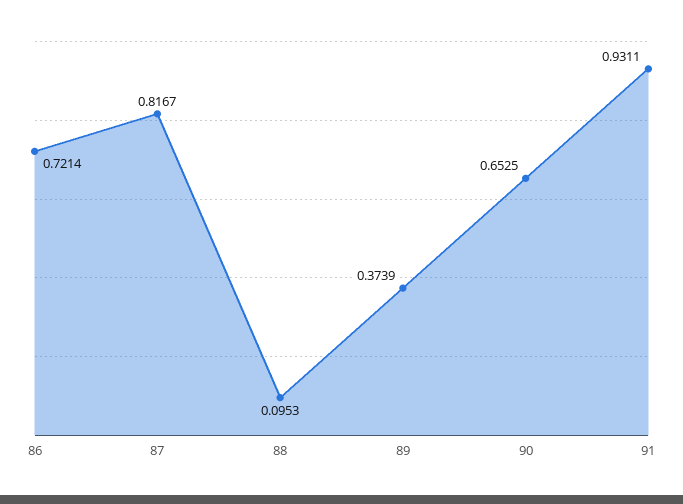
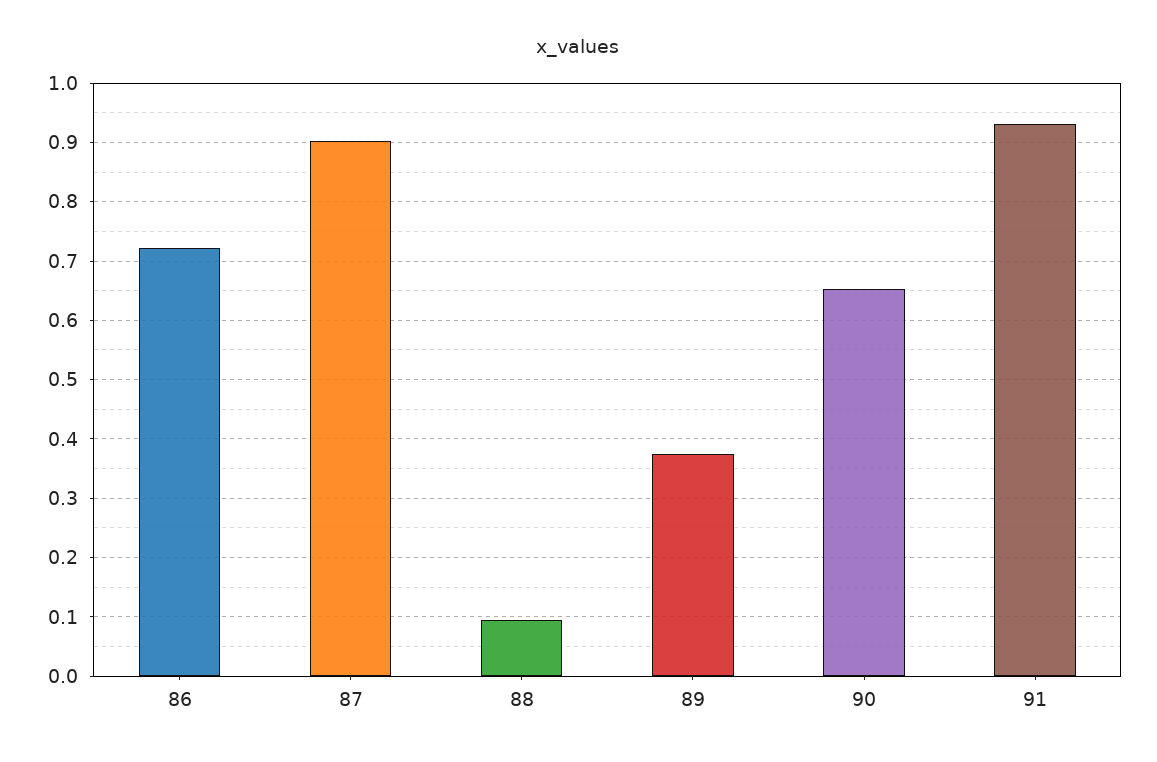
  {
    "86": 0.7214,
-   "87": 0.8167,
+   "87": 0.9,
    "88": 0.0953,
    "89": 0.3739,
    "90": 0.6525,
    "91": 0.9311
  }

